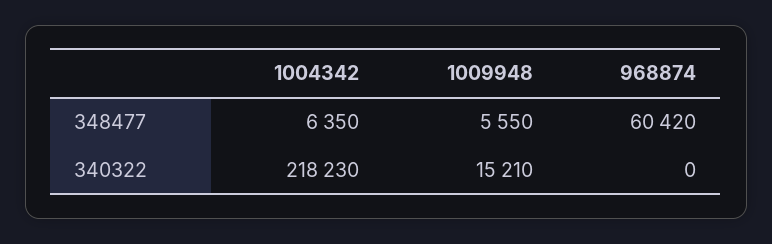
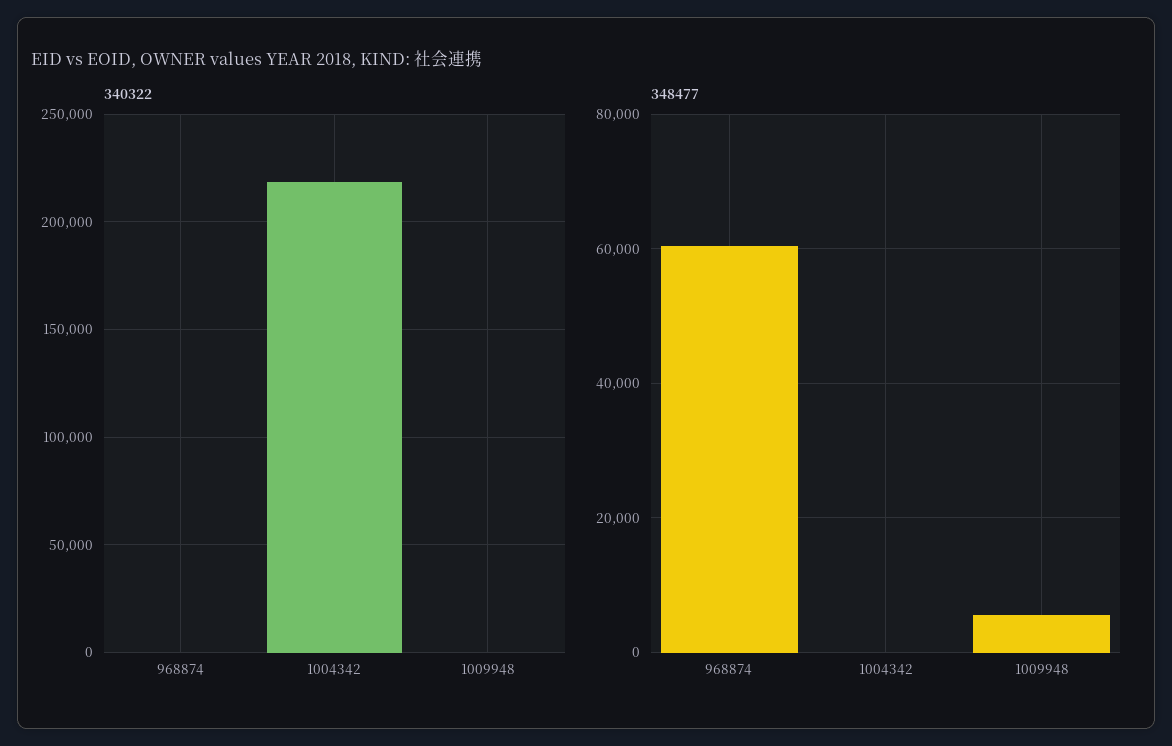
  {
    "348477": {
-     "1004342": 6350,
+     "1004342": 0,
      "1009948": 5550,
      "968874": 60420
    },
    "340322": {
      "1004342": 218230,
-     "1009948": 15210,
+     "1009948": 0,
      "968874": 0
    }
  }

